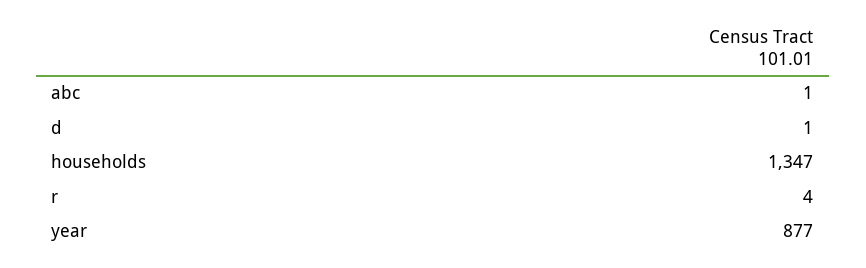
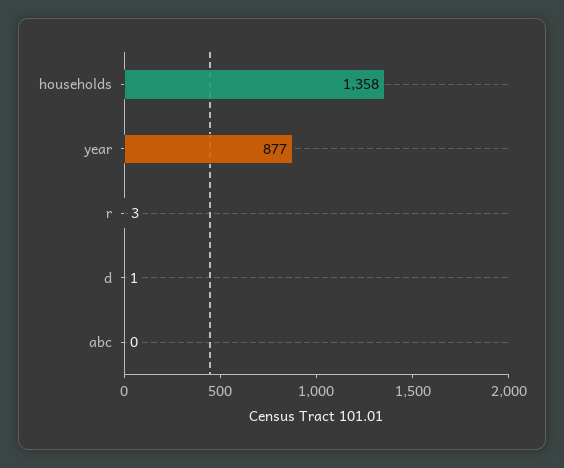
  {
-   "abc": 1,
+   "abc": 0,
    "d": 1,
-   "households": 1347,
+   "households": 1358,
-   "r": 4,
+   "r": 3,
    "year": 877
  }

